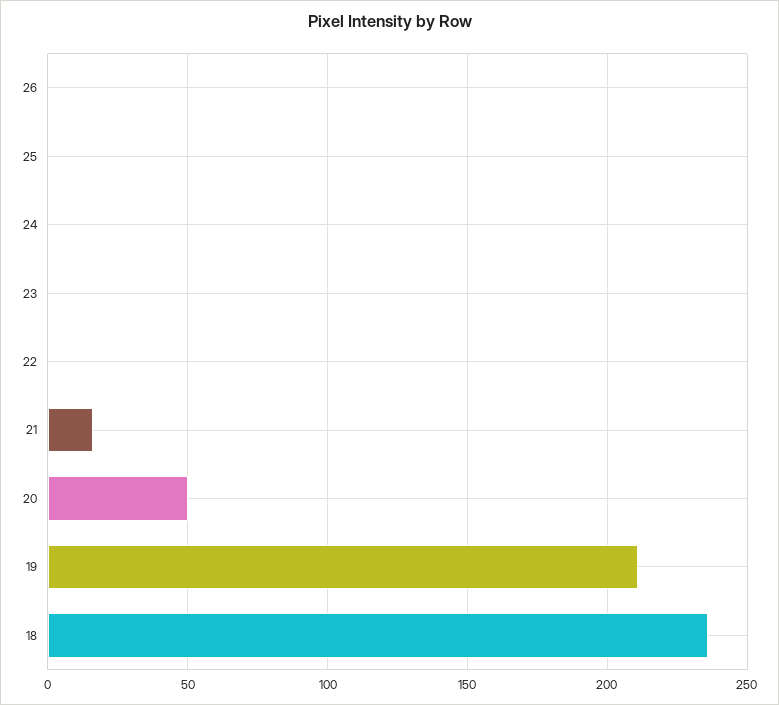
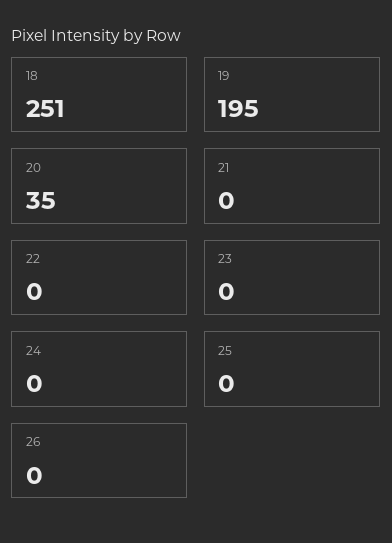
  {
    "26": 0,
    "25": 0,
    "24": 0,
    "23": 0,
    "22": 0,
-   "21": 15,
+   "21": 0,
-   "20": 50,
+   "20": 35,
-   "19": 210,
+   "19": 195,
-   "18": 235
+   "18": 251
  }

